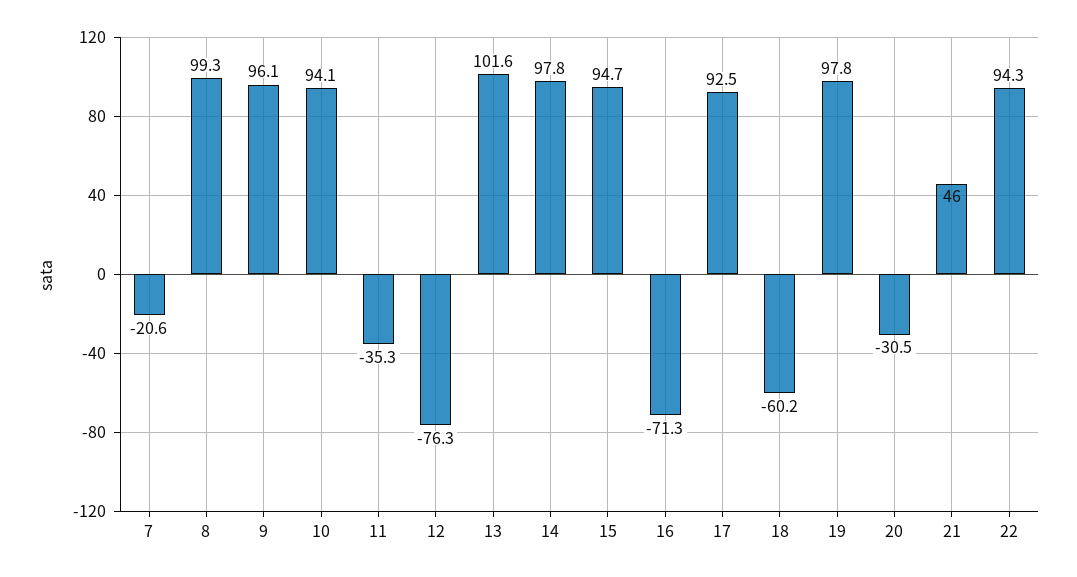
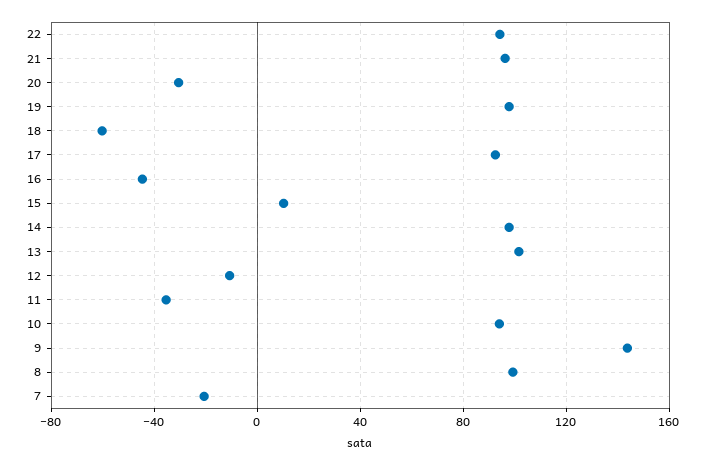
  {
    "7": -20.6,
    "8": 99.3,
-   "9": 96.1,
+   "9": 145,
    "10": 94.1,
    "11": -35.3,
-   "12": -76.3,
+   "12": -10,
    "13": 101.6,
    "14": 97.8,
-   "15": 94.7,
+   "15": 10,
-   "16": -71.3,
+   "16": -45,
    "17": 92.5,
    "18": -60.2,
    "19": 97.8,
    "20": -30.5,
-   "21": 46,
+   "21": 95,
    "22": 94.3
  }

